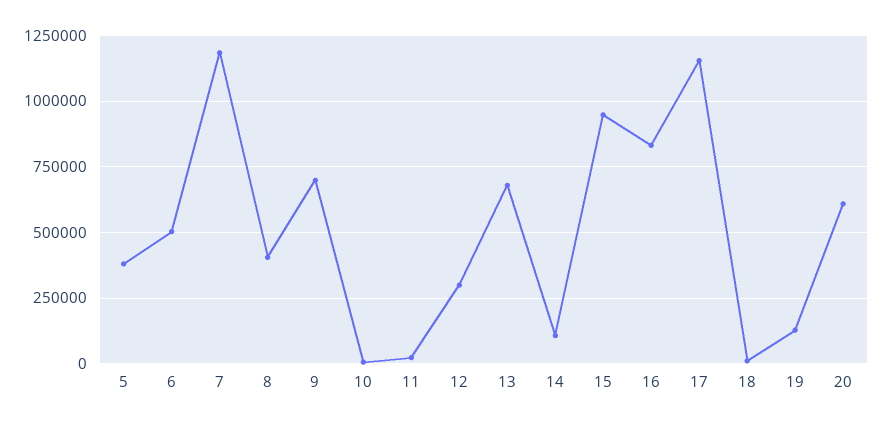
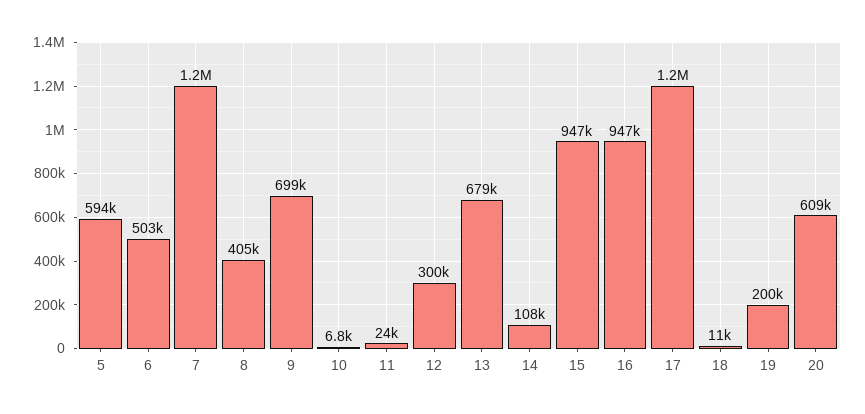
  {
-   "5": 375000,
+   "5": 594000,
    "6": 503000,
    "7": 1200000,
    "8": 405000,
    "9": 699000,
    "10": 6800,
    "11": 24000,
    "12": 300000,
    "13": 679000,
    "14": 108000,
    "15": 947000,
-   "16": 825000,
+   "16": 947000,
    "17": 1200000,
    "18": 11000,
-   "19": 125000,
+   "19": 200000,
    "20": 609000
  }

